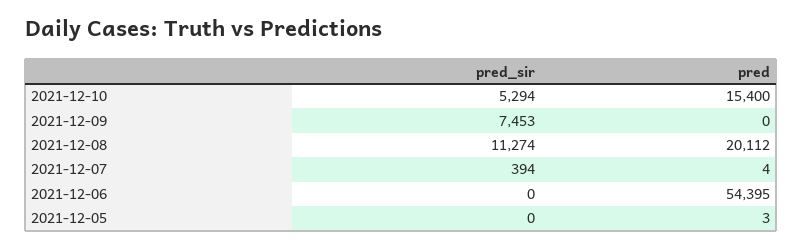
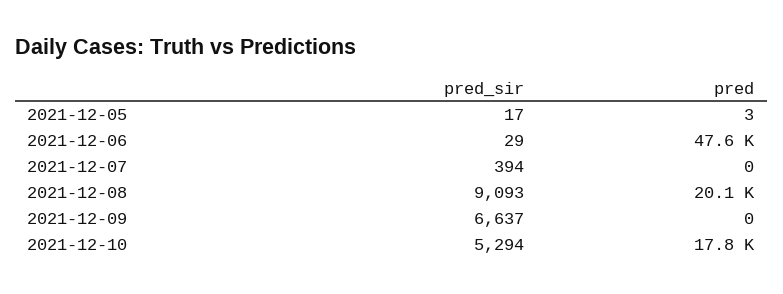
  {
    "pred_sir": {
      "2021-12-10": 5294,
-     "2021-12-09": 7453,
+     "2021-12-09": 6637,
-     "2021-12-08": 11274,
+     "2021-12-08": 9093,
      "2021-12-07": 394,
-     "2021-12-06": 0,
+     "2021-12-06": 29,
-     "2021-12-05": 0
+     "2021-12-05": 17
    },
    "pred": {
-     "2021-12-10": 15400,
+     "2021-12-10": 17800,
      "2021-12-09": 0,
      "2021-12-08": 20112,
-     "2021-12-07": 4,
+     "2021-12-07": 0,
-     "2021-12-06": 54395,
+     "2021-12-06": 47600,
      "2021-12-05": 3
    }
  }

